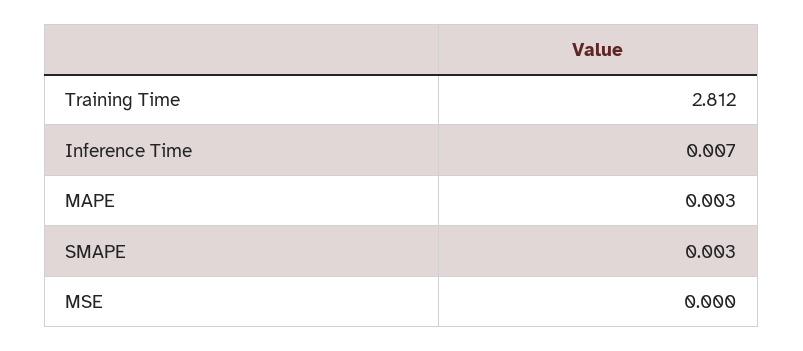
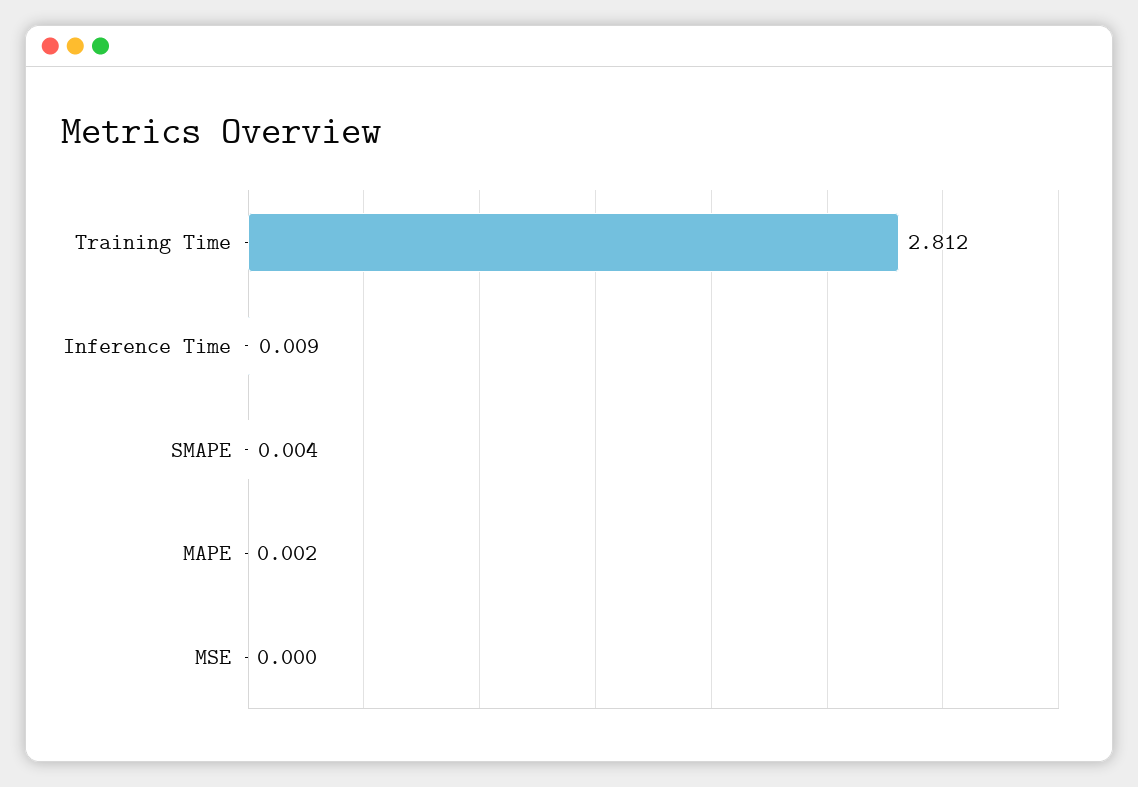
  {
    "Training Time": 2.812,
-   "Inference Time": 0.007,
+   "Inference Time": 0.009,
-   "MAPE": 0.003,
+   "MAPE": 0.002,
-   "SMAPE": 0.003,
+   "SMAPE": 0.004,
    "MSE": 0
  }

